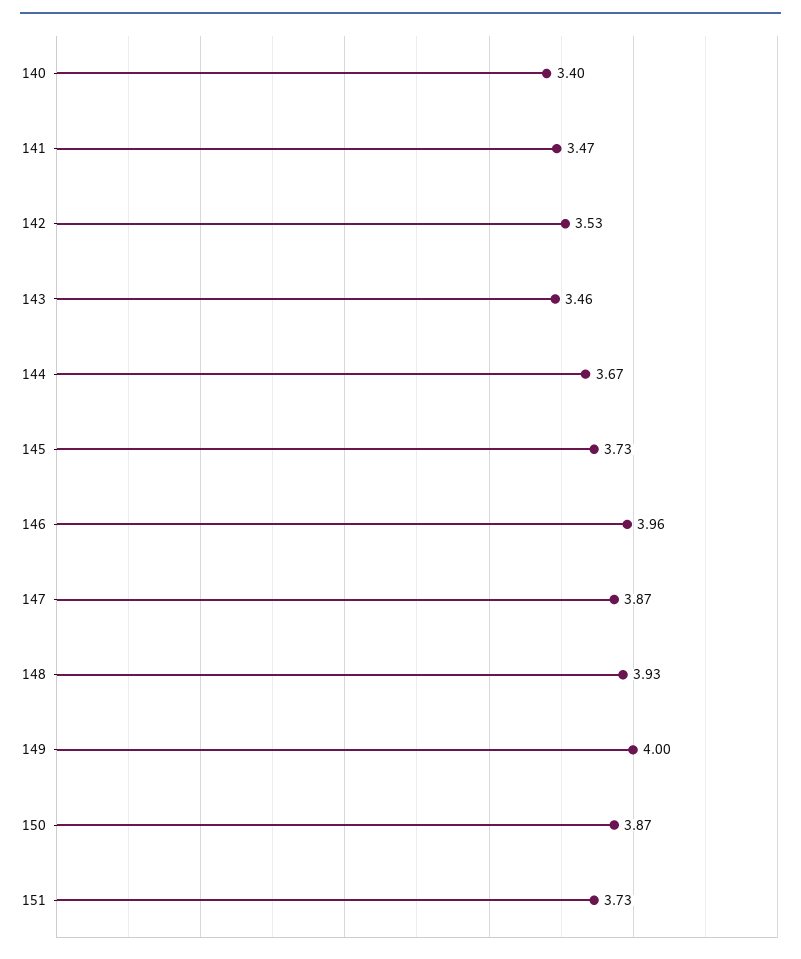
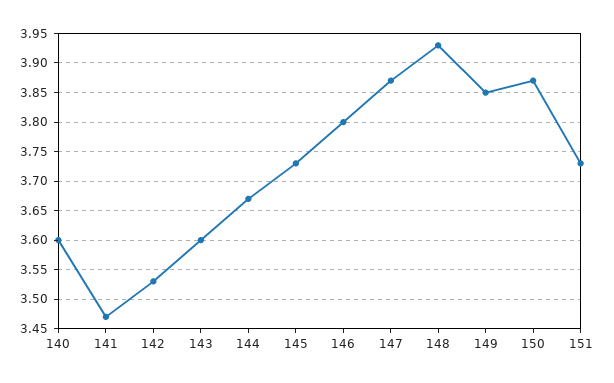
  {
-   "140": 3.4,
+   "140": 3.6,
    "141": 3.47,
    "142": 3.53,
-   "143": 3.46,
+   "143": 3.6,
    "144": 3.67,
    "145": 3.73,
-   "146": 3.96,
+   "146": 3.8,
    "147": 3.87,
    "148": 3.93,
-   "149": 4,
+   "149": 3.85,
    "150": 3.87,
    "151": 3.73
  }

